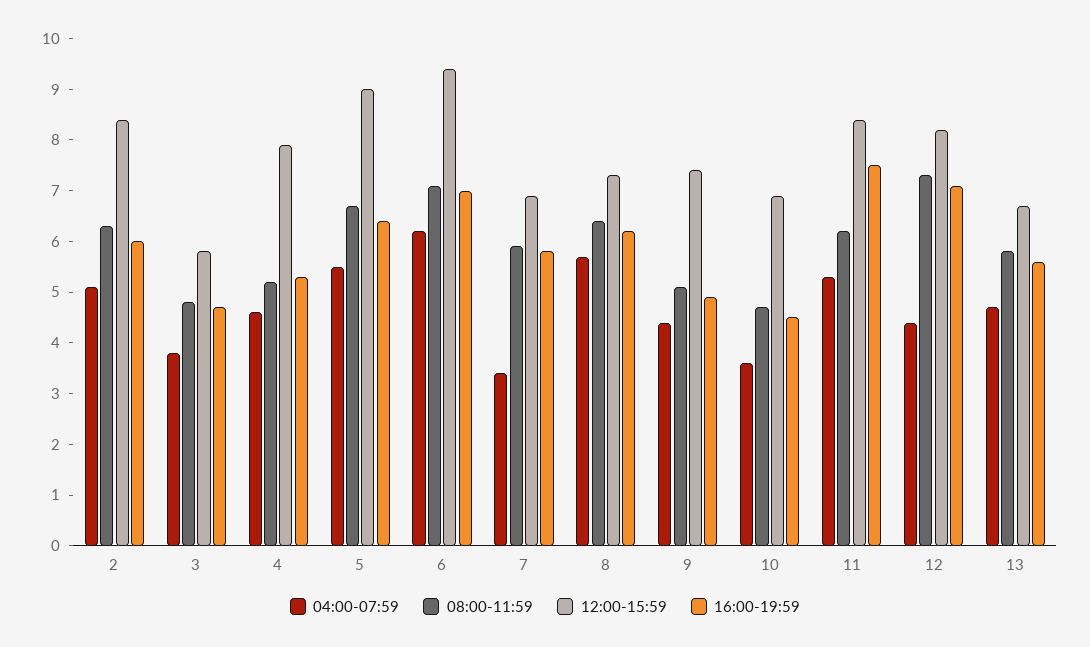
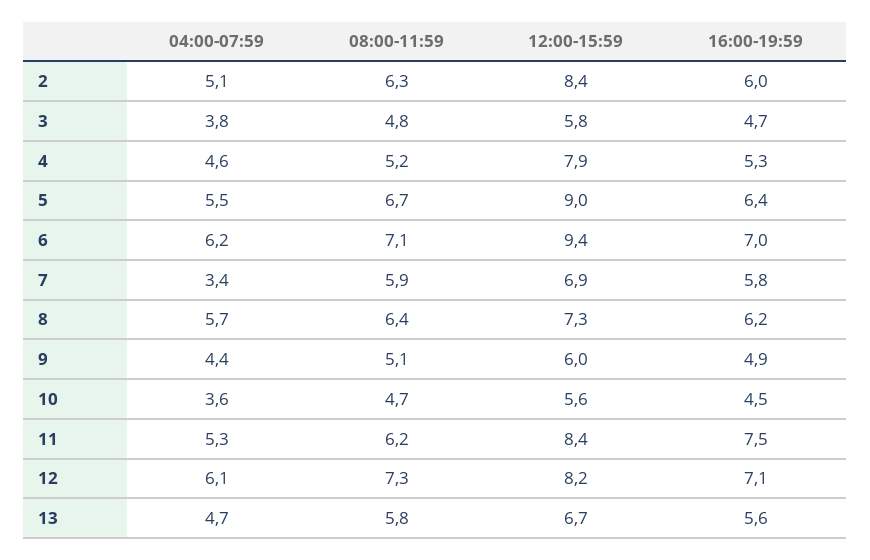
  {
    "04:00-07:59": {
      "2": 5.1,
      "3": 3.8,
      "4": 4.6,
      "5": 5.5,
      "6": 6.2,
      "7": 3.4,
      "8": 5.7,
      "9": 4.4,
      "10": 3.6,
      "11": 5.3,
-     "12": 4.5,
+     "12": 6.1,
      "13": 4.7
    },
    "08:00-11:59": {
      "2": 6.3,
      "3": 4.8,
      "4": 5.2,
      "5": 6.7,
      "6": 7.1,
      "7": 5.9,
      "8": 6.4,
      "9": 5.1,
      "10": 4.7,
      "11": 6.2,
      "12": 7.3,
      "13": 5.8
    },
    "12:00-15:59": {
      "2": 8.4,
      "3": 5.8,
      "4": 7.9,
      "5": 9,
      "6": 9.4,
      "7": 6.9,
      "8": 7.3,
-     "9": 7.5,
+     "9": 6,
-     "10": 7,
+     "10": 5.6,
      "11": 8.4,
      "12": 8.2,
      "13": 6.7
    },
    "16:00-19:59": {
      "2": 6,
      "3": 4.7,
      "4": 5.3,
      "5": 6.4,
      "6": 7,
      "7": 5.8,
      "8": 6.2,
      "9": 4.9,
      "10": 4.5,
      "11": 7.5,
      "12": 7.1,
      "13": 5.6
    }
  }

